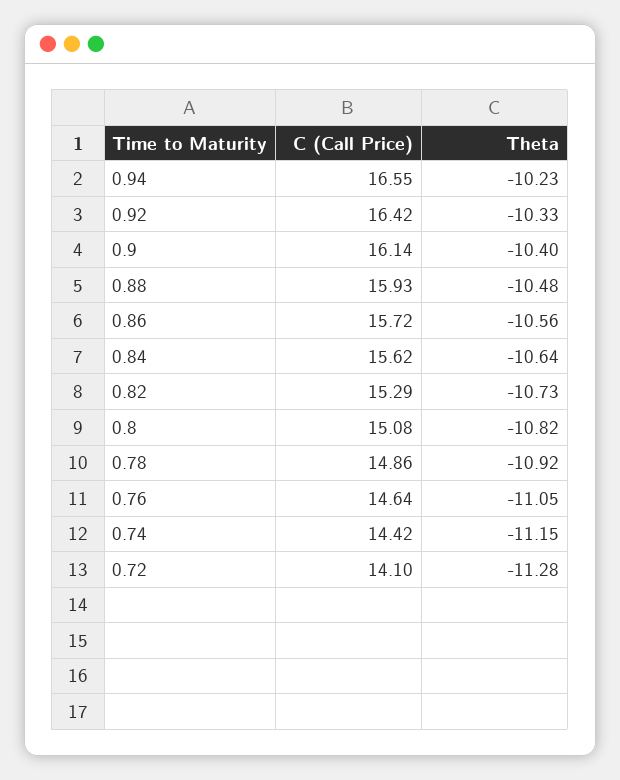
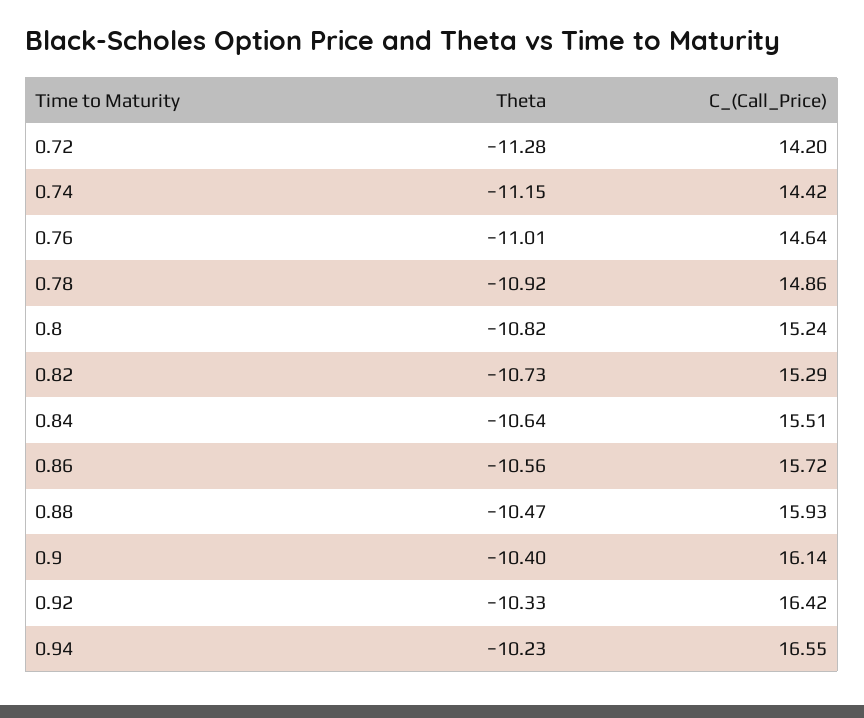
  {
    "C (Call Price)": {
      "0.94": 16.55,
      "0.92": 16.42,
      "0.9": 16.14,
      "0.88": 15.93,
      "0.86": 15.72,
-     "0.84": 15.62,
+     "0.84": 15.51,
      "0.82": 15.29,
-     "0.8": 15.08,
+     "0.8": 15.24,
      "0.78": 14.86,
      "0.76": 14.64,
      "0.74": 14.42,
-     "0.72": 14.1
+     "0.72": 14.2
    },
    "Theta": {
      "0.94": -10.23,
      "0.92": -10.33,
      "0.9": -10.4,
-     "0.88": -10.48,
+     "0.88": -10.47,
      "0.86": -10.56,
      "0.84": -10.64,
      "0.82": -10.73,
      "0.8": -10.82,
      "0.78": -10.92,
-     "0.76": -11.05,
+     "0.76": -11.01,
      "0.74": -11.15,
      "0.72": -11.28
    }
  }

